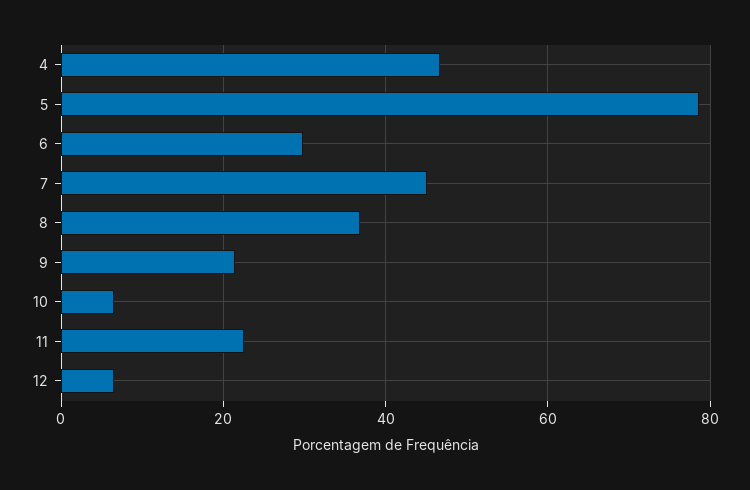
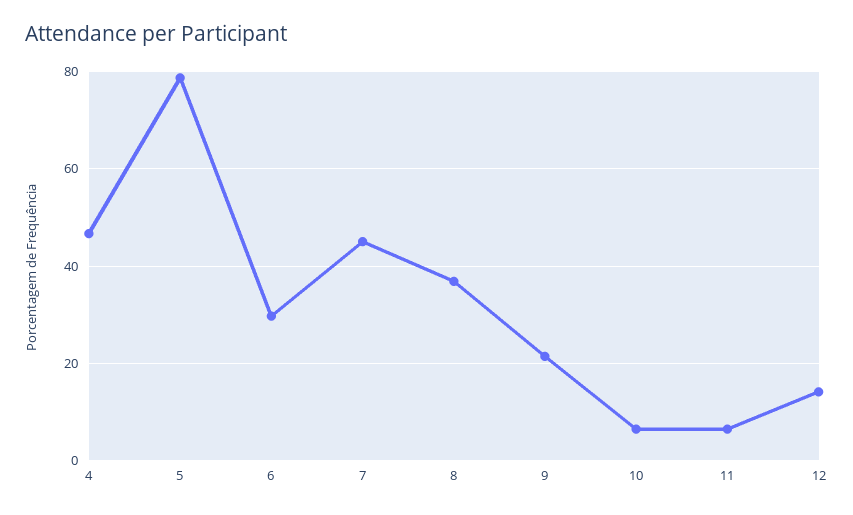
  {
    "4": 46,
    "5": 78,
    "6": 30,
    "7": 46,
    "8": 36,
    "9": 22,
    "10": 6,
-   "11": 22,
+   "11": 6,
-   "12": 6
+   "12": 14
  }

